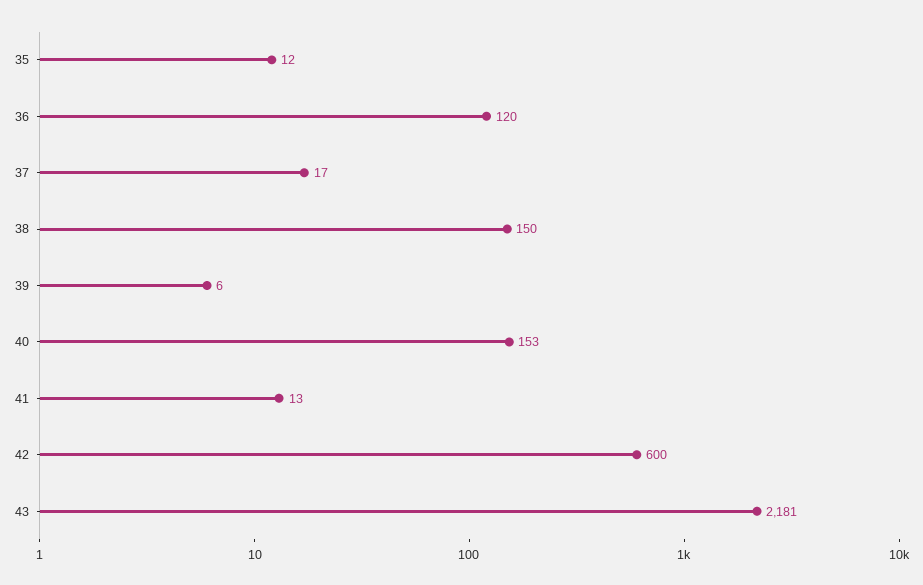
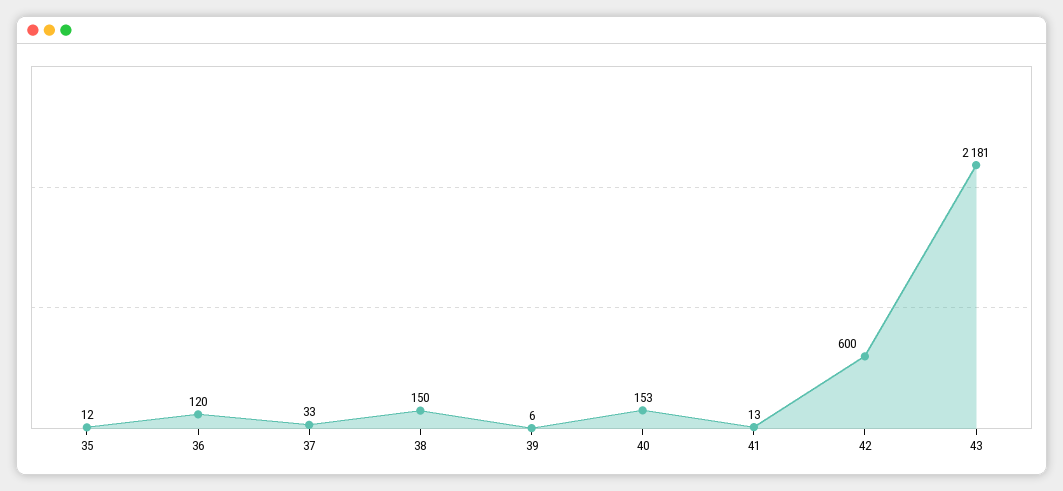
  {
    "35": 12,
    "36": 120,
-   "37": 17,
+   "37": 33,
    "38": 150,
    "39": 6,
    "40": 153,
    "41": 13,
    "42": 600,
    "43": 2181
  }

